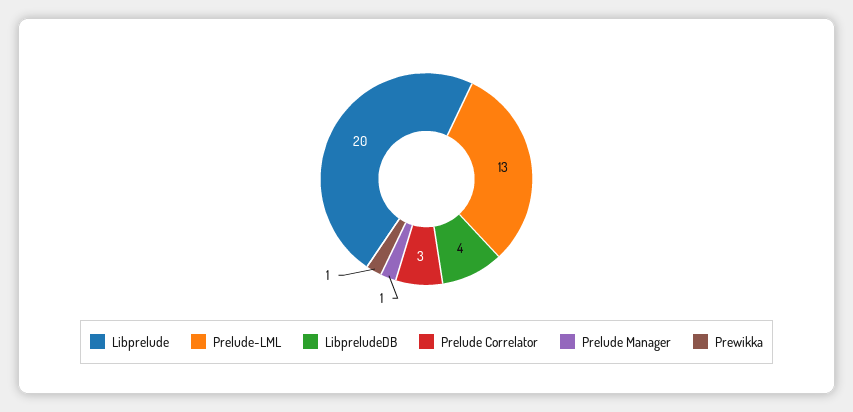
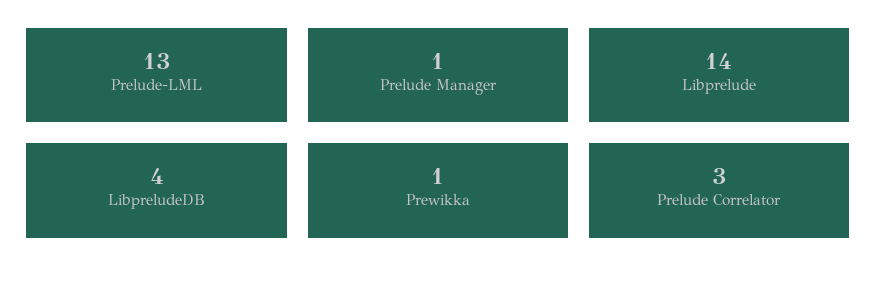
  {
-   "Libprelude": 20,
+   "Libprelude": 14,
    "Prelude-LML": 13,
    "LibpreludeDB": 4,
    "Prelude Correlator": 3,
    "Prelude Manager": 1,
    "Prewikka": 1
  }

